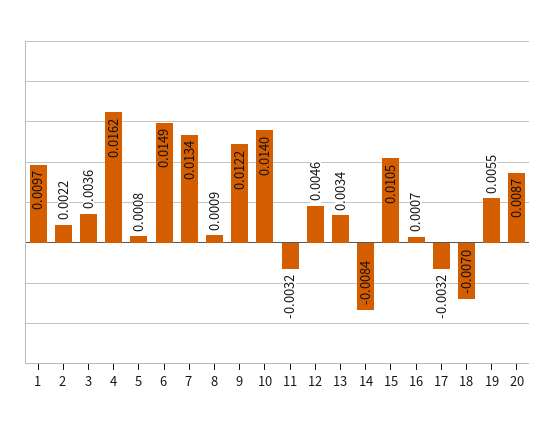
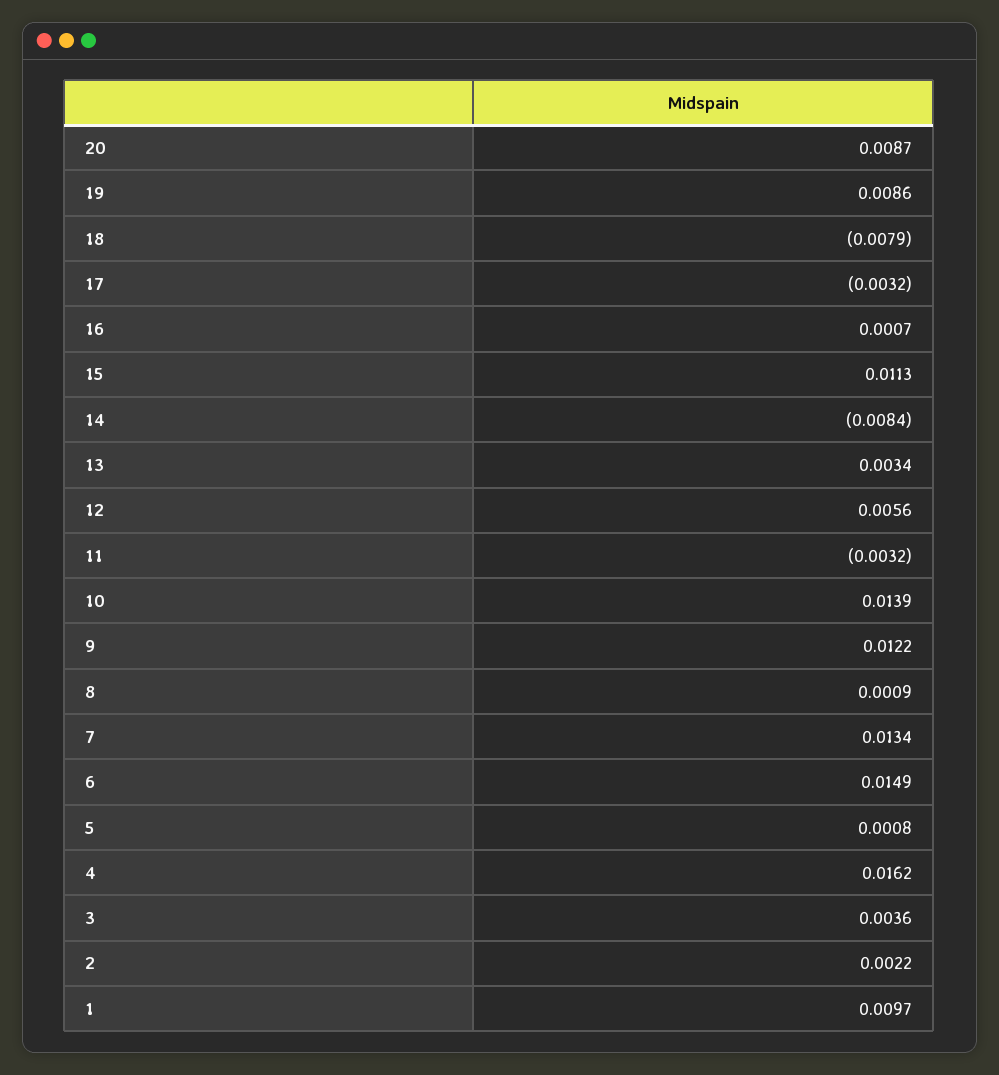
  {
    "1": 0.0097,
    "2": 0.0022,
    "3": 0.0036,
    "4": 0.0162,
    "5": 0.0008,
    "6": 0.0149,
    "7": 0.0134,
    "8": 0.0009,
    "9": 0.0122,
-   "10": 0.014,
+   "10": 0.0139,
    "11": -0.0032,
-   "12": 0.0046,
+   "12": 0.0056,
    "13": 0.0034,
    "14": -0.0084,
-   "15": 0.0105,
+   "15": 0.0113,
    "16": 0.0007,
    "17": -0.0032,
-   "18": -0.007,
+   "18": -0.0079,
-   "19": 0.0055,
+   "19": 0.0086,
    "20": 0.0087
  }

